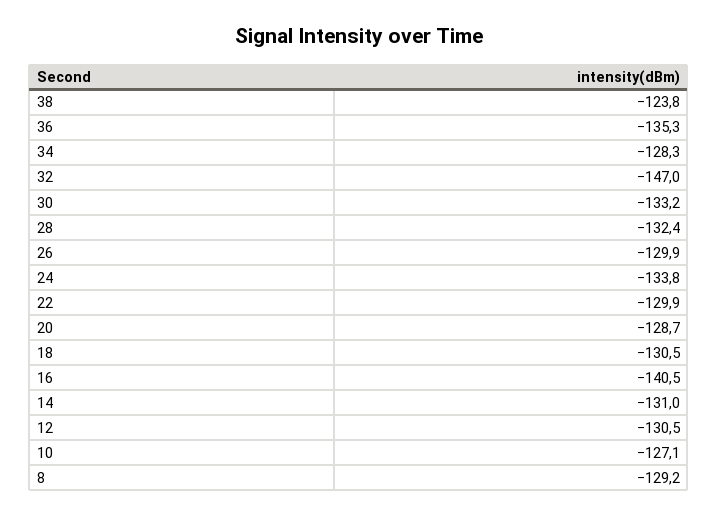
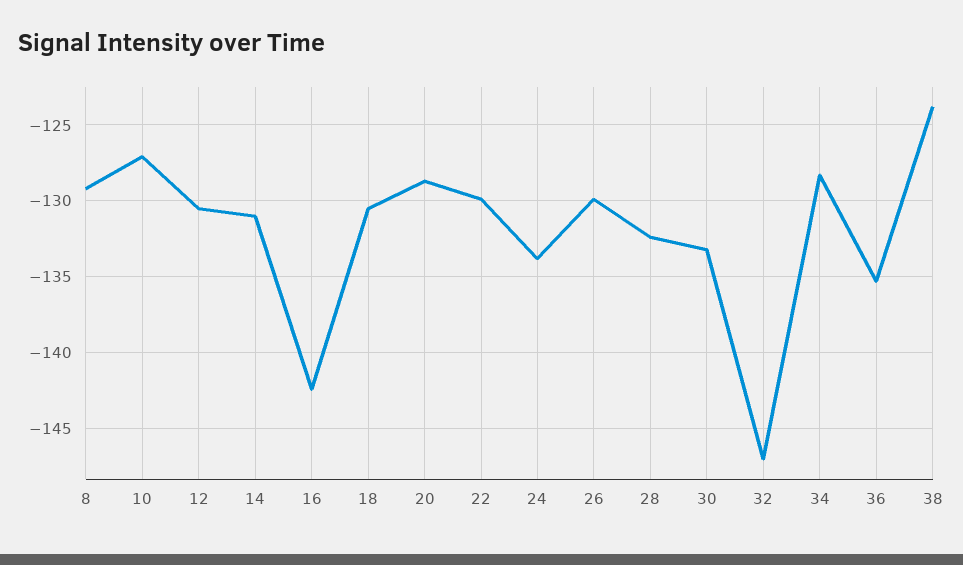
  {
    "38": -123.8,
    "36": -135.3,
    "34": -128.3,
    "32": -147,
    "30": -133.2,
    "28": -132.4,
    "26": -129.9,
    "24": -133.8,
    "22": -129.9,
    "20": -128.7,
    "18": -130.5,
-   "16": -140.5,
+   "16": -142.5,
    "14": -131,
    "12": -130.5,
    "10": -127.1,
    "8": -129.2
  }

